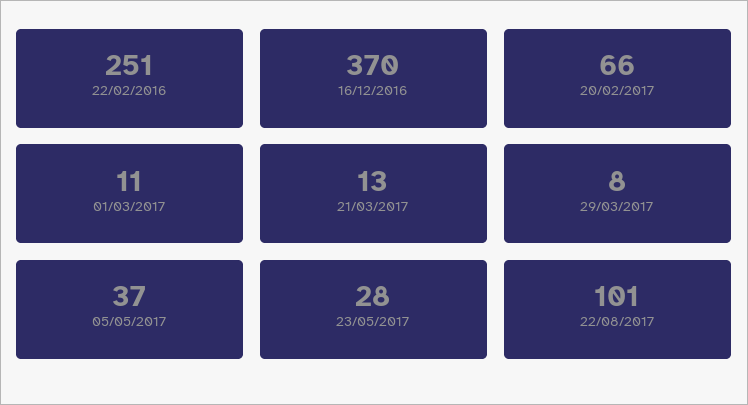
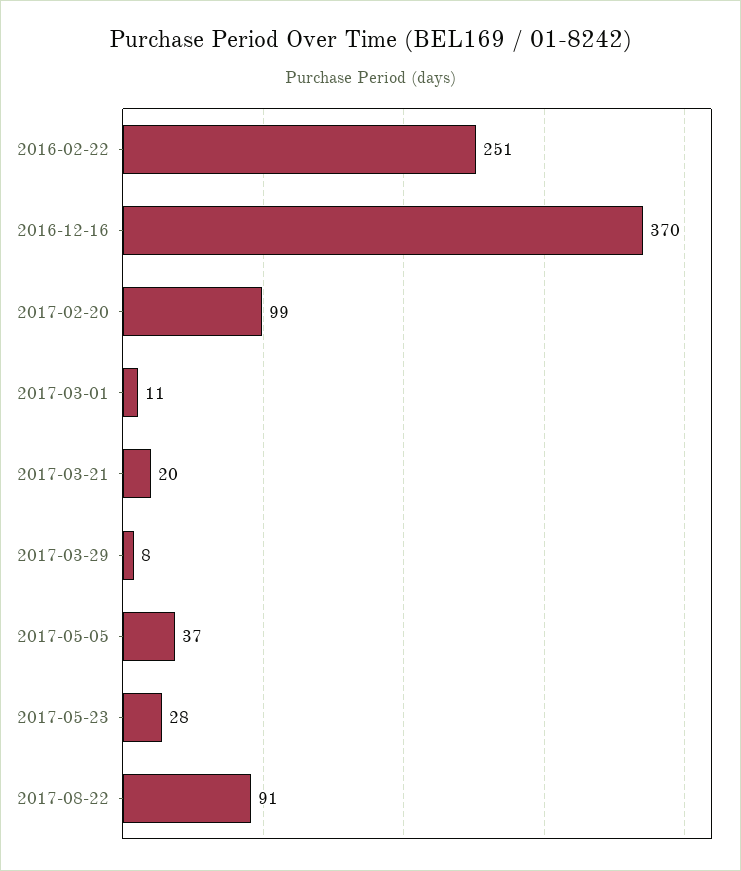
  {
    "22/02/2016": 251,
    "16/12/2016": 370,
-   "20/02/2017": 66,
+   "20/02/2017": 99,
    "01/03/2017": 11,
-   "21/03/2017": 13,
+   "21/03/2017": 20,
    "29/03/2017": 8,
    "05/05/2017": 37,
    "23/05/2017": 28,
-   "22/08/2017": 101
+   "22/08/2017": 91
  }

